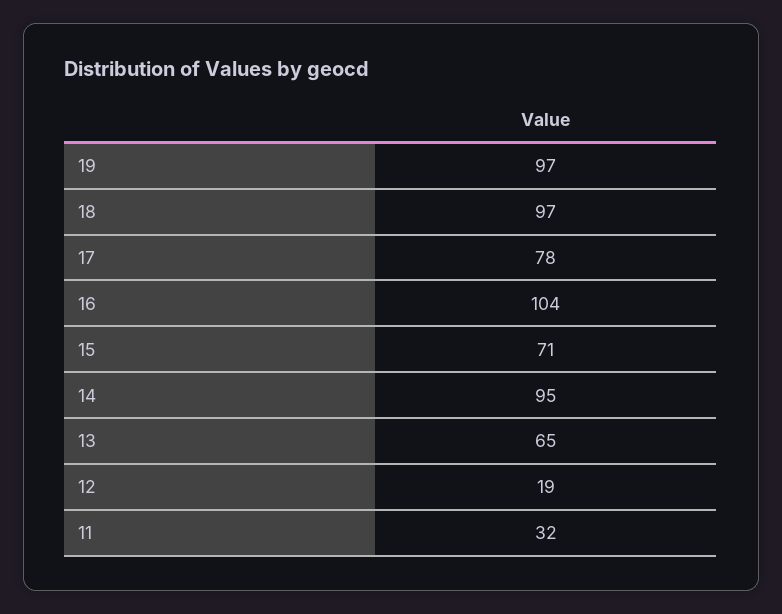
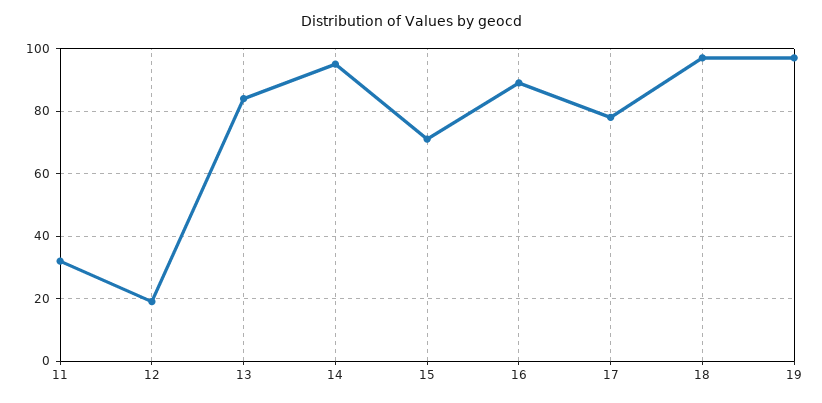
  {
    "19": 97,
    "18": 97,
    "17": 78,
-   "16": 104,
+   "16": 90,
    "15": 71,
    "14": 95,
-   "13": 65,
+   "13": 85,
    "12": 19,
    "11": 32
  }

